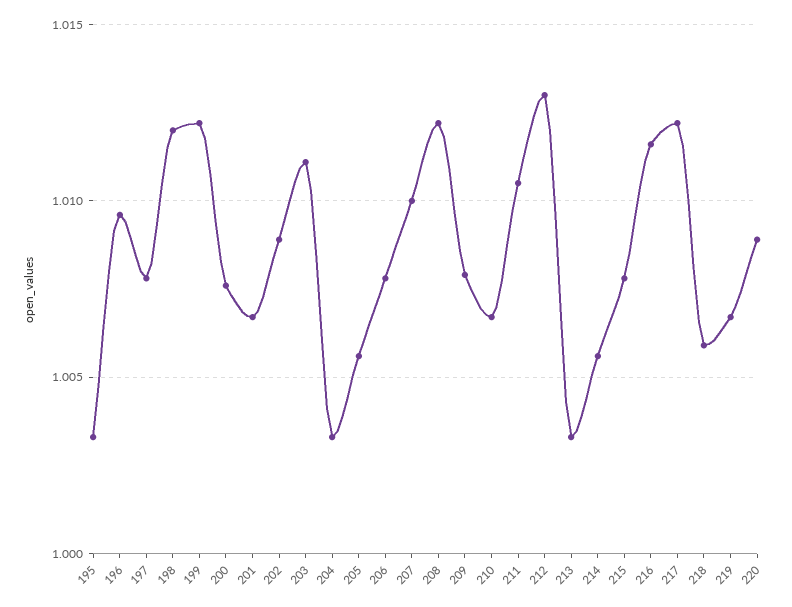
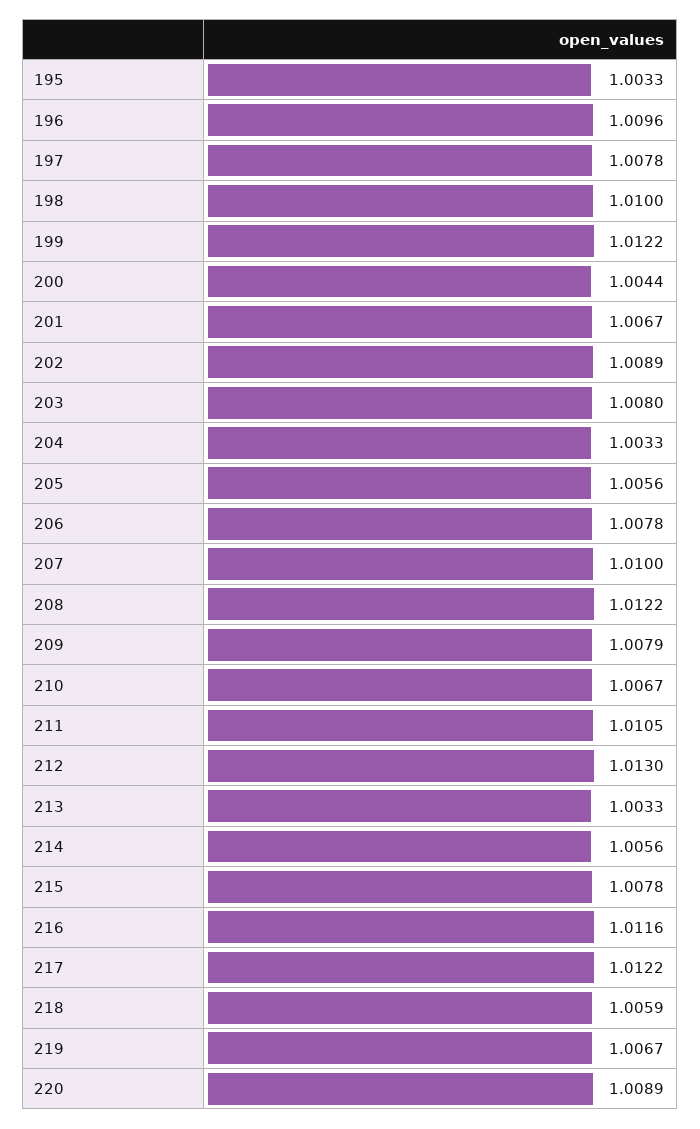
  {
    "195": 1.0033,
    "196": 1.0096,
    "197": 1.0078,
-   "198": 1.012,
+   "198": 1.01,
    "199": 1.0122,
-   "200": 1.0075,
+   "200": 1.0044,
    "201": 1.0067,
    "202": 1.0089,
-   "203": 1.011,
+   "203": 1.008,
    "204": 1.0033,
    "205": 1.0056,
    "206": 1.0078,
    "207": 1.01,
    "208": 1.0122,
    "209": 1.0079,
    "210": 1.0067,
    "211": 1.0105,
    "212": 1.013,
    "213": 1.0033,
    "214": 1.0056,
    "215": 1.0078,
    "216": 1.0116,
    "217": 1.0122,
    "218": 1.0059,
    "219": 1.0067,
    "220": 1.0089
  }

